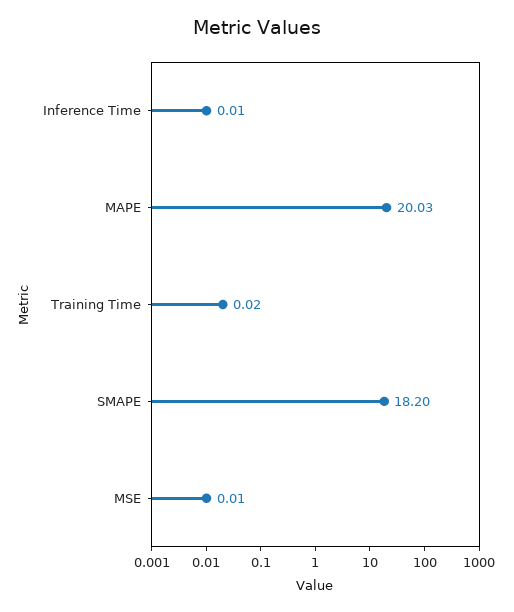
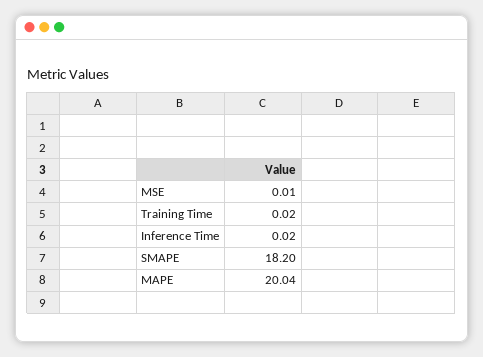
  {
-   "Inference Time": 0.01,
+   "Inference Time": 0.02,
-   "MAPE": 20.03,
+   "MAPE": 20.04,
    "Training Time": 0.02,
    "SMAPE": 18.2,
    "MSE": 0.01
  }

